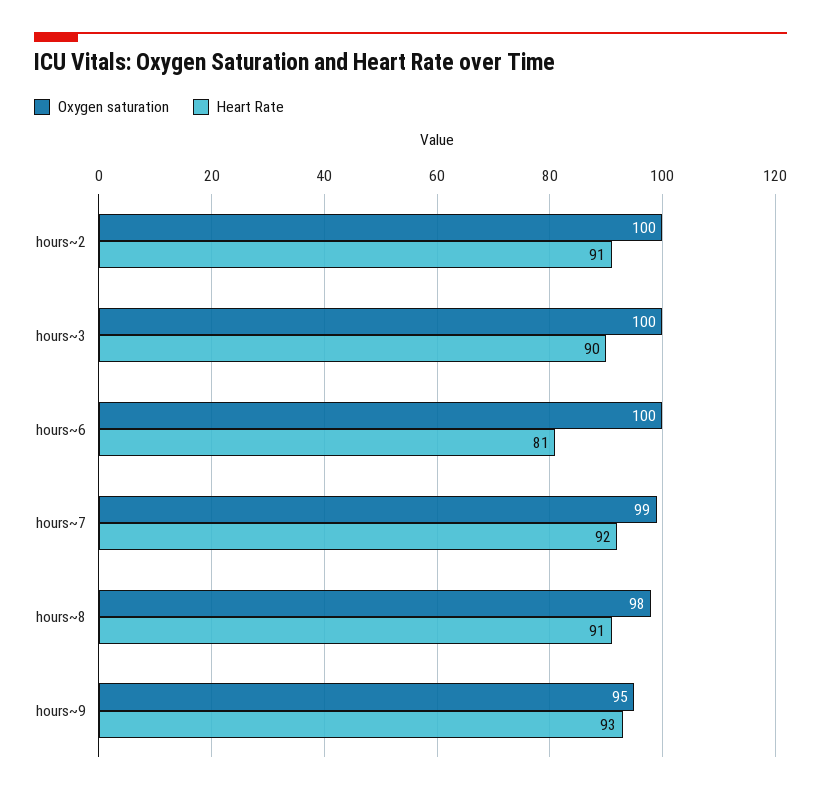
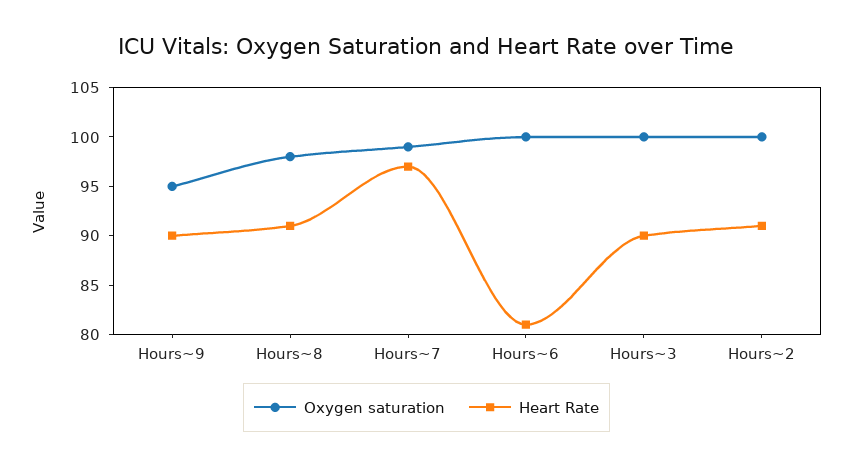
  {
    "Oxygen saturation": {
      "hours~2": 100,
      "hours~3": 100,
      "hours~6": 100,
      "hours~7": 99,
      "hours~8": 98,
      "hours~9": 95
    },
    "Heart Rate": {
      "hours~2": 91,
      "hours~3": 90,
      "hours~6": 81,
-     "hours~7": 92,
+     "hours~7": 97,
      "hours~8": 91,
-     "hours~9": 93
+     "hours~9": 90
    }
  }

